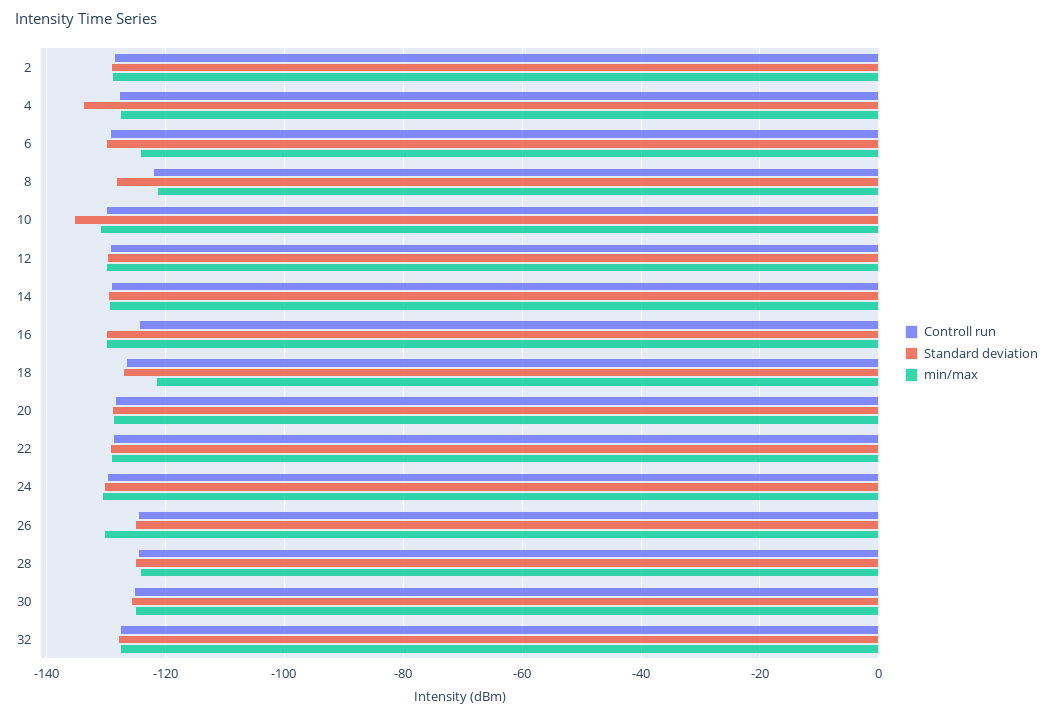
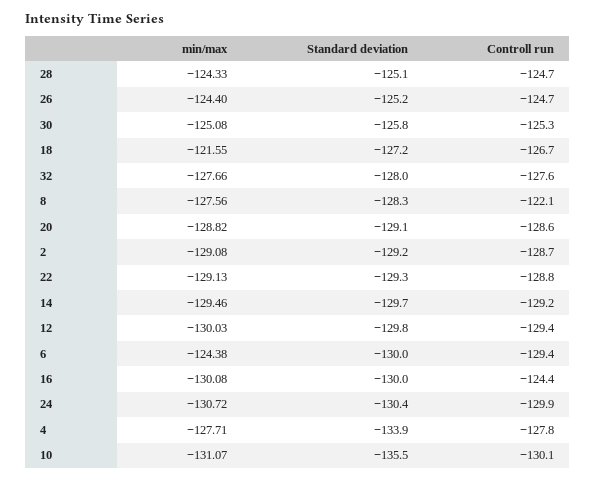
  {
    "Controll run": {
      "2": -128.7,
      "4": -127.8,
      "6": -129.4,
      "8": -122.1,
      "10": -130.1,
      "12": -129.4,
      "14": -129.2,
      "16": -124.4,
      "18": -126.7,
      "20": -128.6,
      "22": -128.8,
      "24": -129.9,
      "26": -124.7,
      "28": -124.7,
      "30": -125.3,
      "32": -127.6
    },
    "Standard deviation": {
      "2": -129.2,
      "4": -133.9,
      "6": -130,
      "8": -128.3,
      "10": -135.5,
      "12": -129.8,
      "14": -129.7,
      "16": -130,
      "18": -127.2,
      "20": -129.1,
      "22": -129.3,
      "24": -130.4,
      "26": -125.2,
      "28": -125.1,
      "30": -125.8,
      "32": -128
    },
    "min/max": {
      "2": -129.08,
      "4": -127.71,
      "6": -124.38,
-     "8": -122,
+     "8": -127.56,
      "10": -131.07,
      "12": -130.03,
      "14": -129.46,
      "16": -130.08,
      "18": -121.55,
      "20": -128.82,
      "22": -129.13,
      "24": -130.72,
-     "26": -130,
+     "26": -124.4,
      "28": -124.33,
      "30": -125.08,
      "32": -127.66
    }
  }

